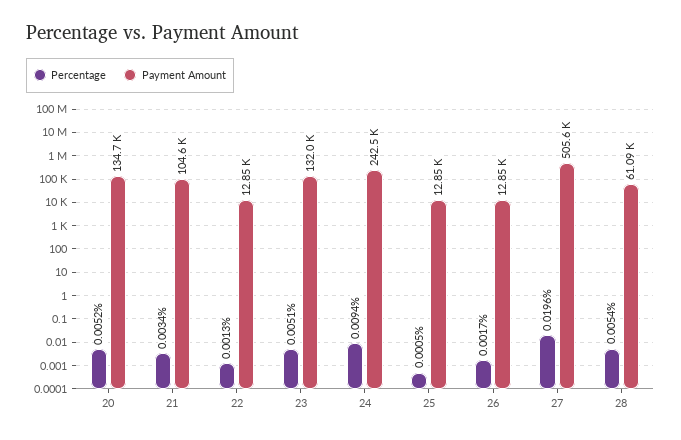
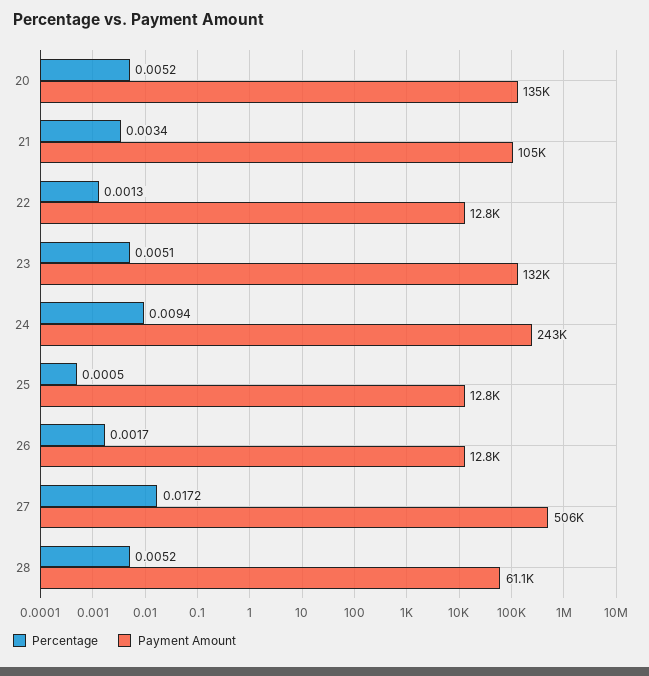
  {
    "Percentage": {
      "20": 0.0052,
      "21": 0.0034,
      "22": 0.0013,
      "23": 0.0051,
      "24": 0.0094,
      "25": 0.0005,
      "26": 0.0017,
-     "27": 0.0196,
+     "27": 0.0172,
-     "28": 0.0054
+     "28": 0.0052
    },
    "Payment Amount": {
      "20": 134700,
      "21": 104600,
      "22": 12850,
      "23": 132000,
      "24": 242500,
      "25": 12850,
      "26": 12850,
      "27": 505600,
      "28": 61090
    }
  }

